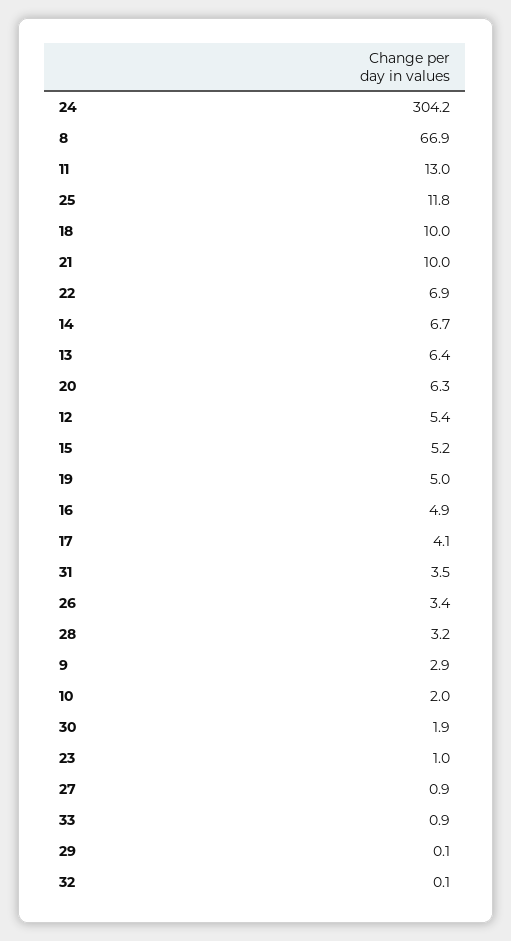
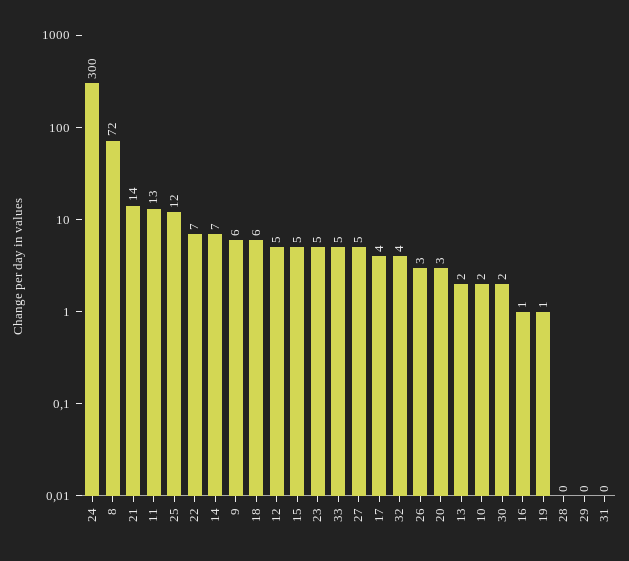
  {
-   "24": 304.2,
+   "24": 300,
-   "8": 66.9,
+   "8": 72,
    "11": 13,
    "25": 11.8,
-   "18": 10,
+   "18": 6,
-   "21": 10,
+   "21": 14,
    "22": 6.9,
    "14": 6.7,
-   "13": 6.4,
+   "13": 2,
-   "20": 6.3,
+   "20": 3,
    "12": 5.4,
    "15": 5.2,
-   "19": 5,
+   "19": 1,
-   "16": 4.9,
+   "16": 1,
    "17": 4.1,
-   "31": 3.5,
+   "31": 0,
    "26": 3.4,
-   "28": 3.2,
+   "28": 0,
-   "9": 2.9,
+   "9": 6,
    "10": 2,
    "30": 1.9,
-   "23": 1,
+   "23": 5,
-   "27": 0.9,
+   "27": 5,
-   "33": 0.9,
+   "33": 5,
    "29": 0.1,
-   "32": 0.1
+   "32": 4
  }

